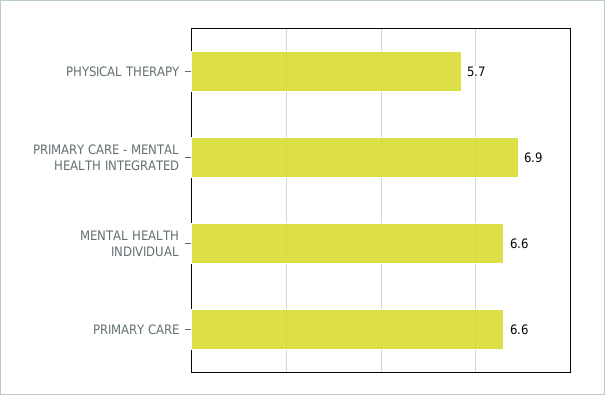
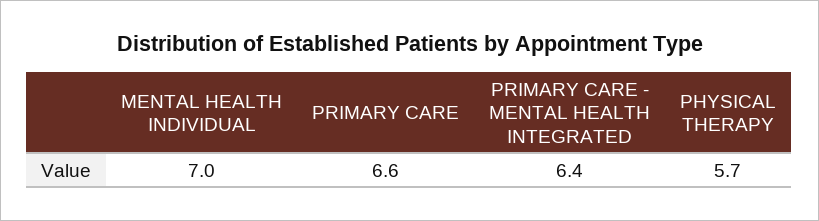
  {
    "PHYSICAL THERAPY": 5.7,
-   "PRIMARY CARE - MENTAL HEALTH INTEGRATED": 6.9,
+   "PRIMARY CARE - MENTAL HEALTH INTEGRATED": 6.4,
-   "MENTAL HEALTH INDIVIDUAL": 6.6,
+   "MENTAL HEALTH INDIVIDUAL": 7,
    "PRIMARY CARE": 6.6
  }

